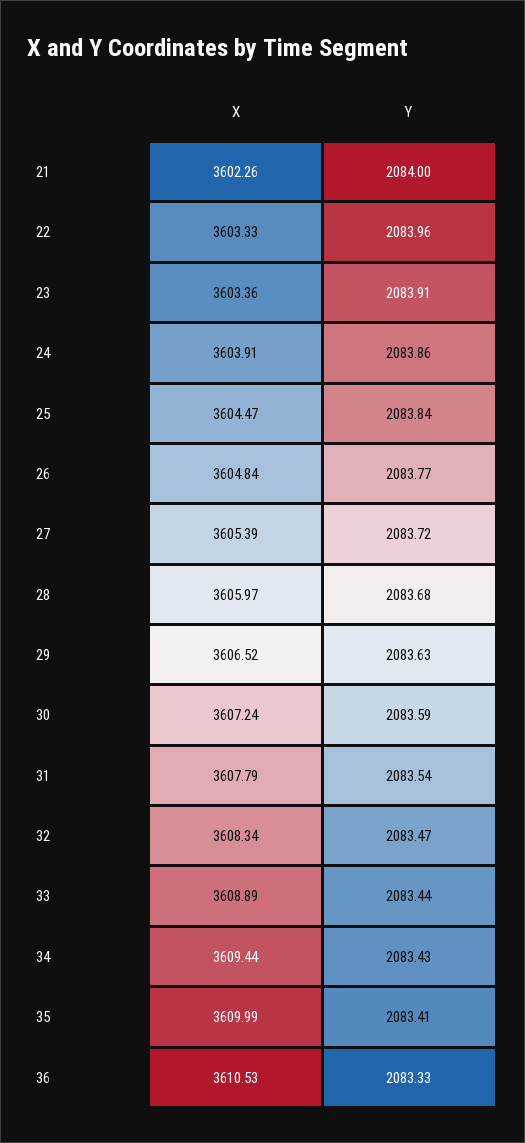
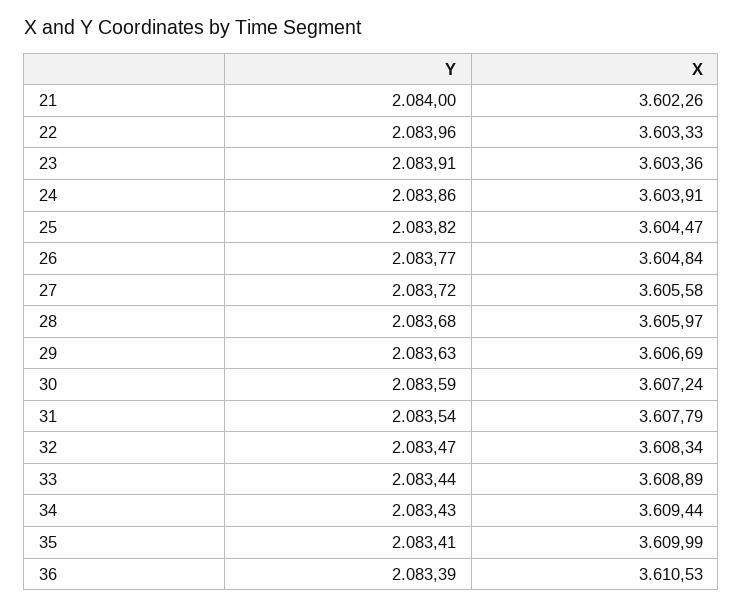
  {
    "X": {
      "21": 3602.26,
      "22": 3603.33,
      "23": 3603.36,
      "24": 3603.91,
      "25": 3604.47,
      "26": 3604.84,
-     "27": 3605.39,
+     "27": 3605.58,
      "28": 3605.97,
-     "29": 3606.52,
+     "29": 3606.69,
      "30": 3607.24,
      "31": 3607.79,
      "32": 3608.34,
      "33": 3608.89,
      "34": 3609.44,
      "35": 3609.99,
      "36": 3610.53
    },
    "Y": {
      "21": 2084,
      "22": 2083.96,
      "23": 2083.91,
      "24": 2083.86,
-     "25": 2083.84,
+     "25": 2083.82,
      "26": 2083.77,
      "27": 2083.72,
      "28": 2083.68,
      "29": 2083.63,
      "30": 2083.59,
      "31": 2083.54,
      "32": 2083.47,
      "33": 2083.44,
      "34": 2083.43,
      "35": 2083.41,
-     "36": 2083.33
+     "36": 2083.39
    }
  }

